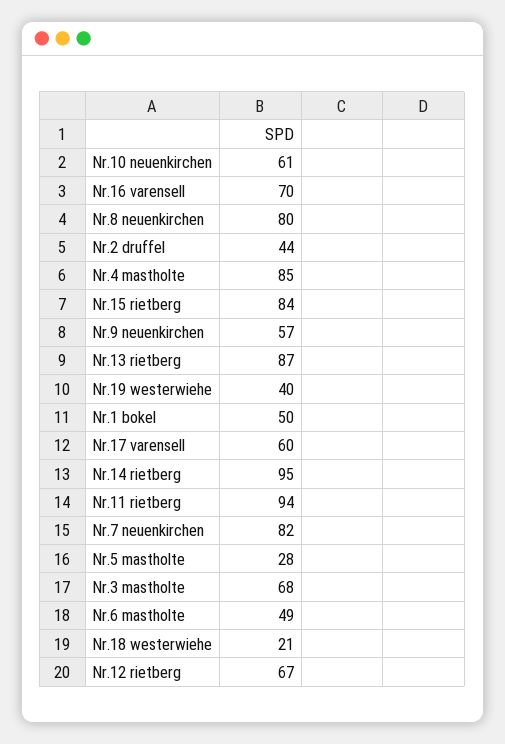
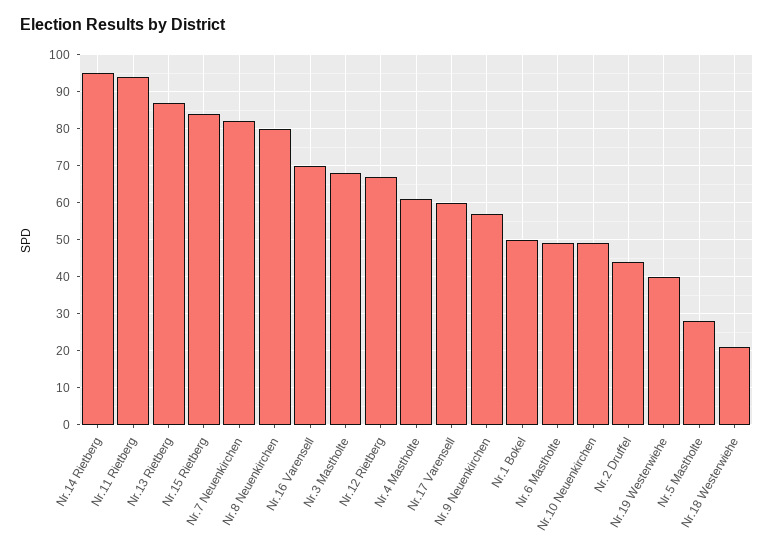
  {
-   "Nr.10 neuenkirchen": 61,
+   "Nr.10 neuenkirchen": 50,
    "Nr.16 varensell": 70,
    "Nr.8 neuenkirchen": 80,
    "Nr.2 druffel": 44,
-   "Nr.4 mastholte": 85,
+   "Nr.4 mastholte": 60,
    "Nr.15 rietberg": 84,
    "Nr.9 neuenkirchen": 57,
    "Nr.13 rietberg": 87,
    "Nr.19 westerwiehe": 40,
    "Nr.1 bokel": 50,
    "Nr.17 varensell": 60,
    "Nr.14 rietberg": 95,
    "Nr.11 rietberg": 94,
    "Nr.7 neuenkirchen": 82,
    "Nr.5 mastholte": 28,
    "Nr.3 mastholte": 68,
    "Nr.6 mastholte": 49,
    "Nr.18 westerwiehe": 21,
    "Nr.12 rietberg": 67
  }

